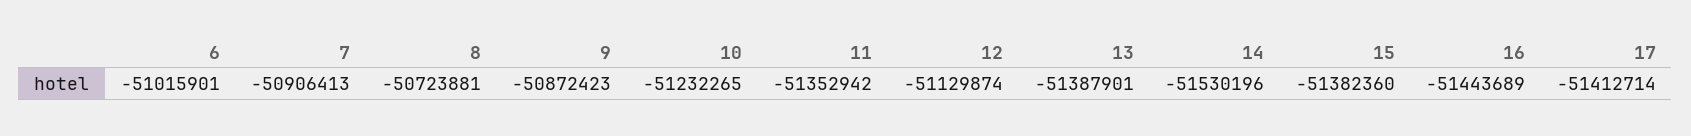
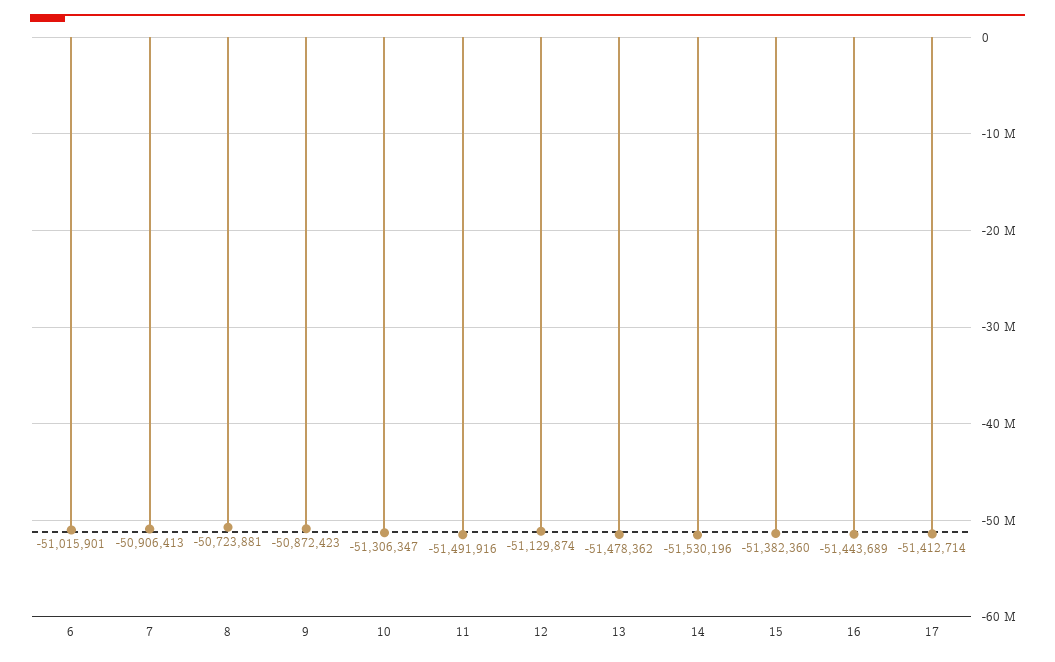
  {
    "6": -51015901,
    "7": -50906413,
    "8": -50723881,
    "9": -50872423,
-   "10": -51232265,
+   "10": -51306347,
-   "11": -51352942,
+   "11": -51491916,
    "12": -51129874,
-   "13": -51387901,
+   "13": -51478362,
    "14": -51530196,
    "15": -51382360,
    "16": -51443689,
    "17": -51412714
  }

